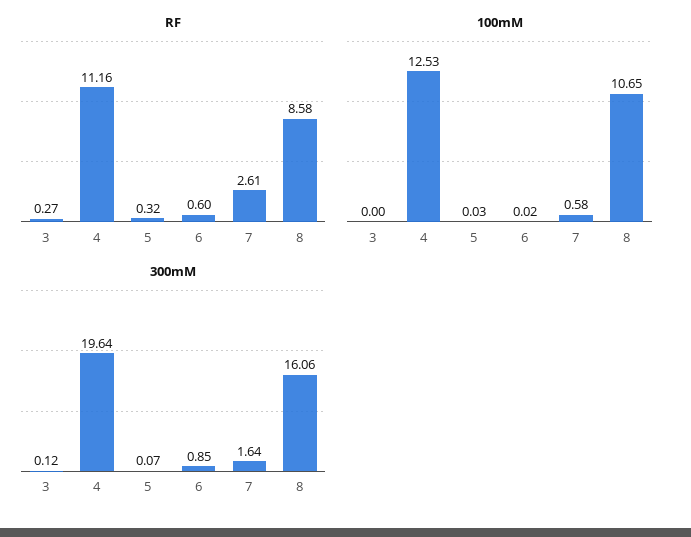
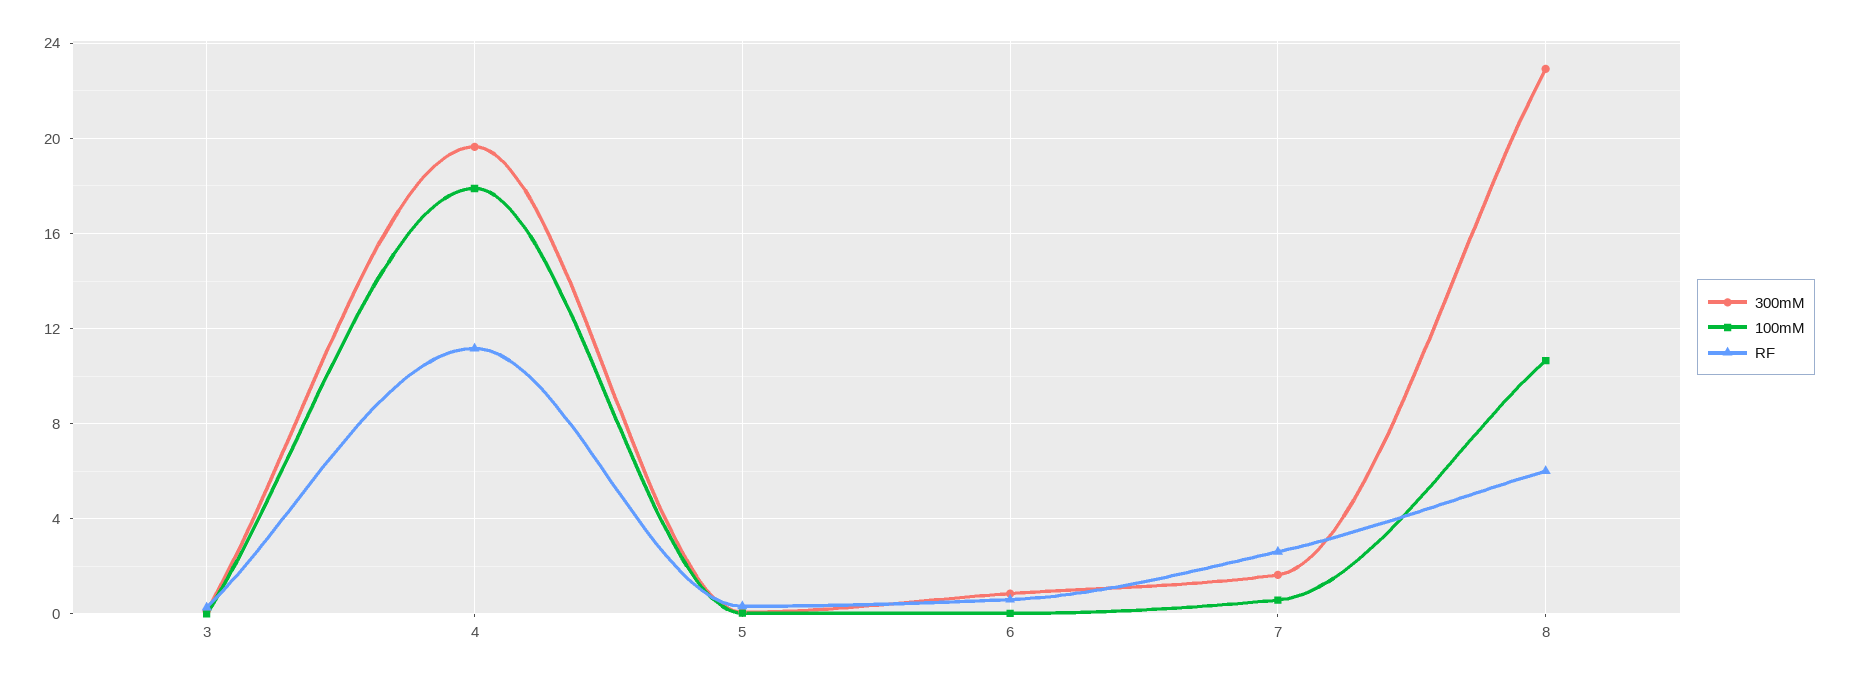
  {
    "RF": {
      "3": 0.27,
      "4": 11.16,
      "5": 0.32,
      "6": 0.6,
      "7": 2.61,
-     "8": 8.58
+     "8": 6
    },
    "100mM": {
      "3": 0,
-     "4": 12.53,
+     "4": 18,
      "5": 0.03,
      "6": 0.02,
      "7": 0.58,
      "8": 10.65
    },
    "300mM": {
      "3": 0.12,
      "4": 19.64,
      "5": 0.07,
      "6": 0.85,
      "7": 1.64,
-     "8": 16.06
+     "8": 23
    }
  }

